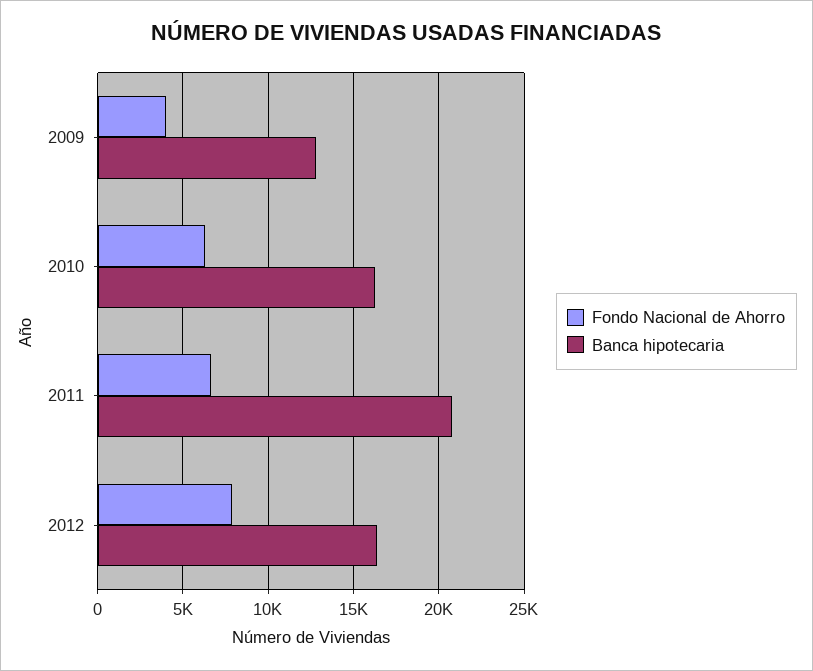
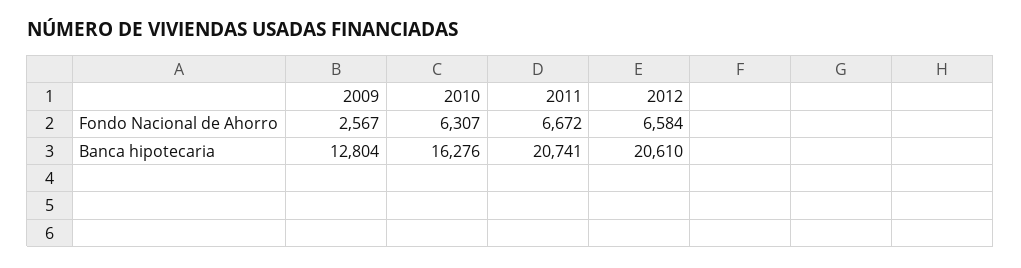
  {
    "Fondo Nacional de Ahorro": {
-     "2009": 4000,
+     "2009": 2567,
      "2010": 6307,
      "2011": 6672,
-     "2012": 8000
+     "2012": 6584
    },
    "Banca hipotecaria": {
      "2009": 12804,
      "2010": 16276,
      "2011": 20741,
-     "2012": 16500
+     "2012": 20610
    }
  }

